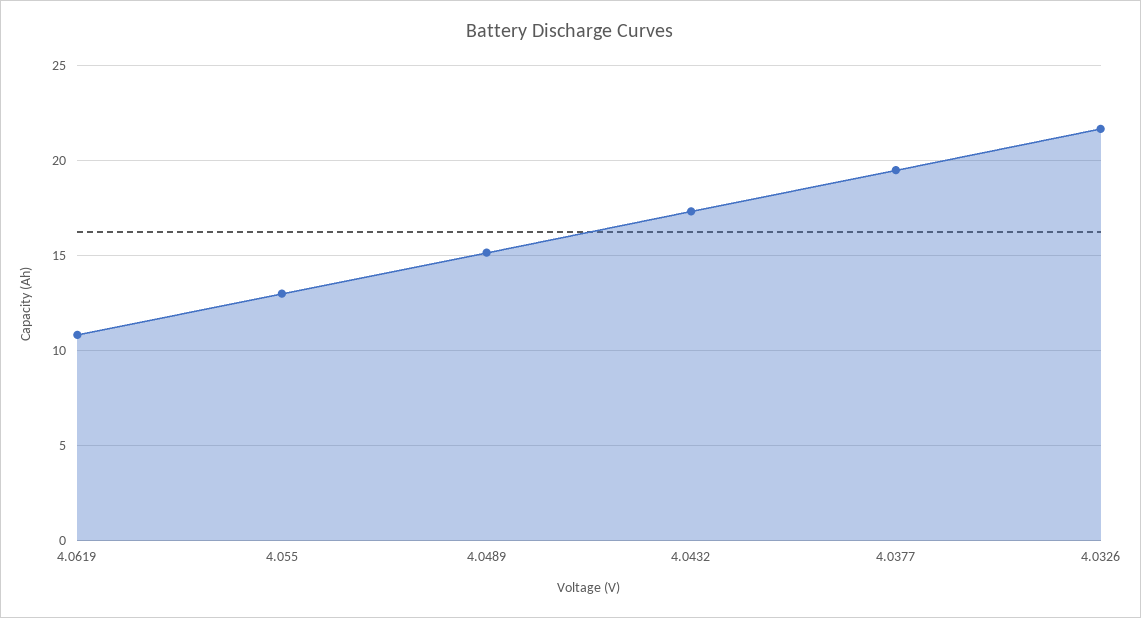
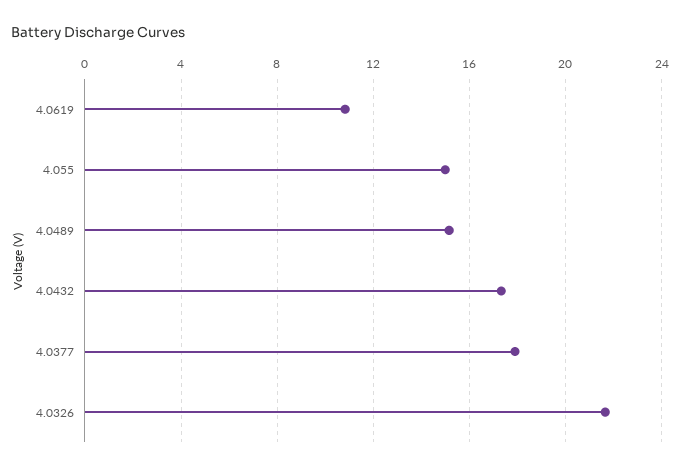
  {
    "4.0619": 11,
-   "4.055": 13,
+   "4.055": 15,
    "4.0489": 15,
    "4.0432": 17.5,
-   "4.0377": 19.5,
+   "4.0377": 18,
    "4.0326": 21.5
  }

